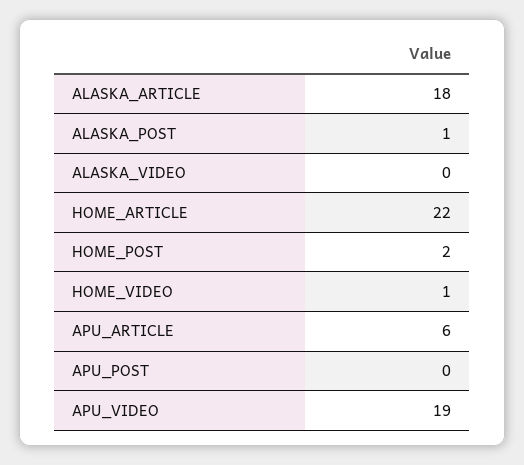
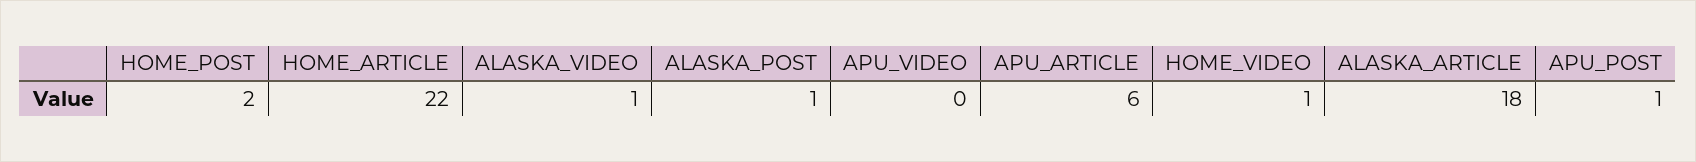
  {
    "ALASKA_ARTICLE": 18,
    "ALASKA_POST": 1,
-   "ALASKA_VIDEO": 0,
+   "ALASKA_VIDEO": 1,
    "HOME_ARTICLE": 22,
    "HOME_POST": 2,
    "HOME_VIDEO": 1,
    "APU_ARTICLE": 6,
-   "APU_POST": 0,
+   "APU_POST": 1,
-   "APU_VIDEO": 19
+   "APU_VIDEO": 0
  }

